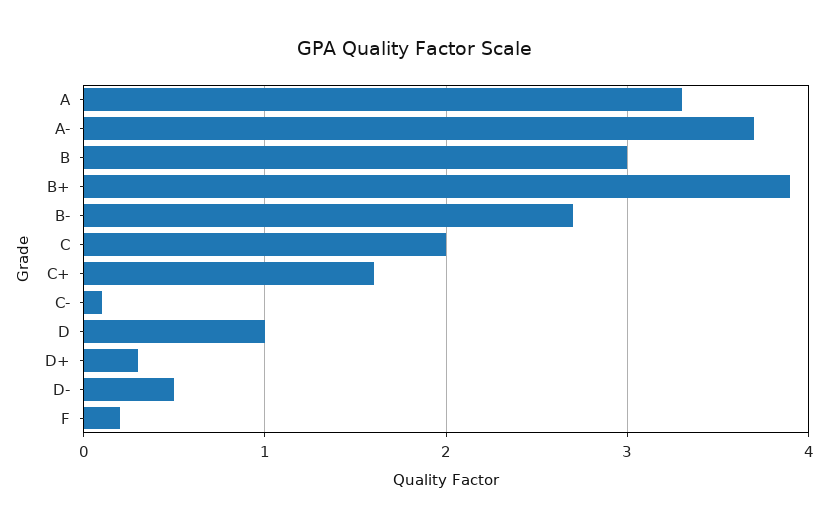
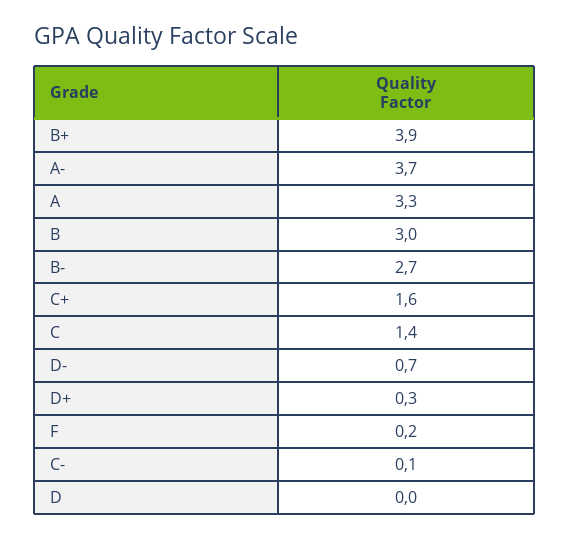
  {
    "A": 3.3,
    "A-": 3.7,
    "B": 3,
    "B+": 3.9,
    "B-": 2.7,
-   "C": 2,
+   "C": 1.4,
    "C+": 1.6,
    "C-": 0.1,
-   "D": 1,
+   "D": 0,
    "D+": 0.3,
-   "D-": 0.5,
+   "D-": 0.7,
    "F": 0.2
  }

